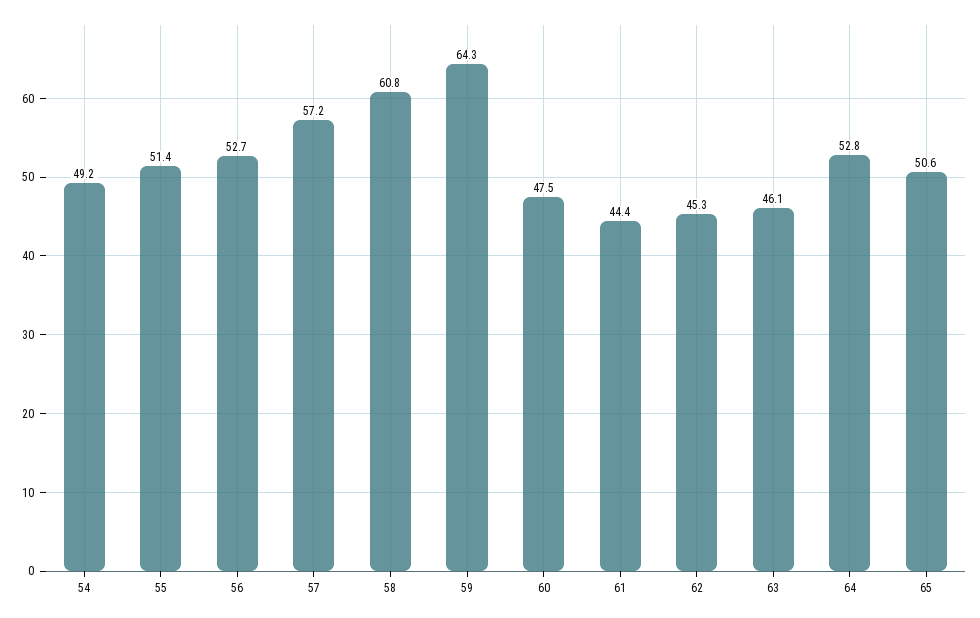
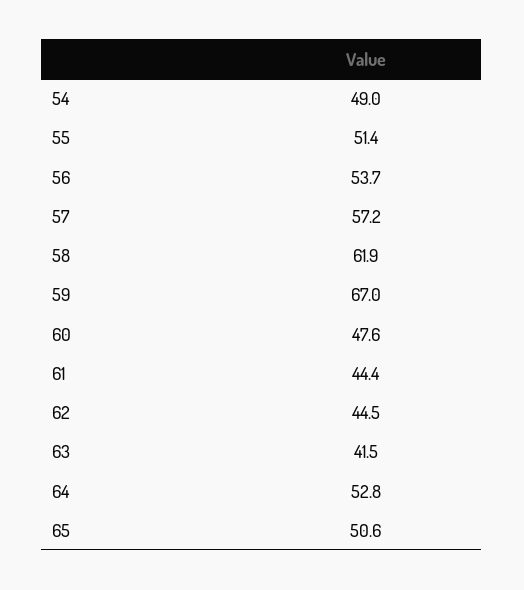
  {
-   "54": 49.2,
+   "54": 49,
    "55": 51.4,
-   "56": 52.7,
+   "56": 53.7,
    "57": 57.2,
-   "58": 60.8,
+   "58": 61.9,
-   "59": 64.3,
+   "59": 67,
-   "60": 47.5,
+   "60": 47.6,
    "61": 44.4,
-   "62": 45.3,
+   "62": 44.5,
-   "63": 46.1,
+   "63": 41.5,
    "64": 52.8,
    "65": 50.6
  }

